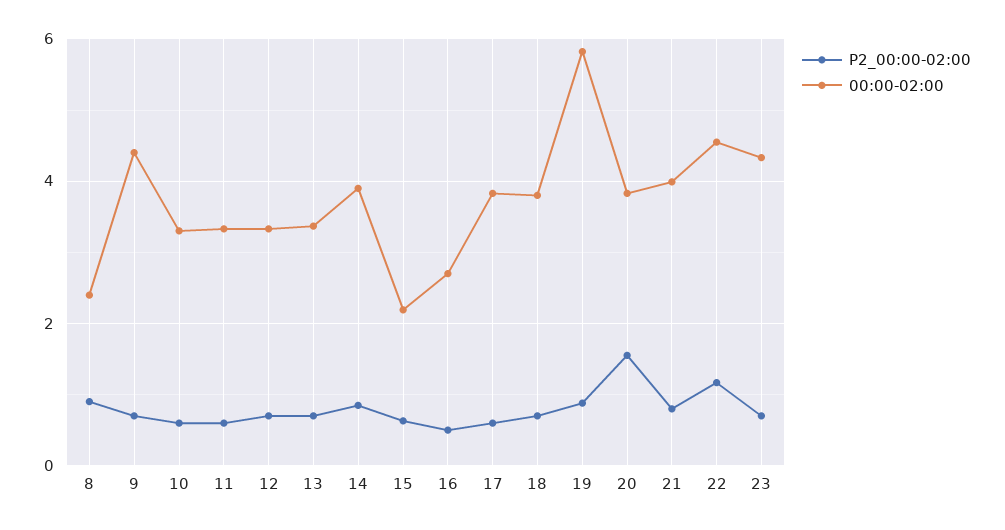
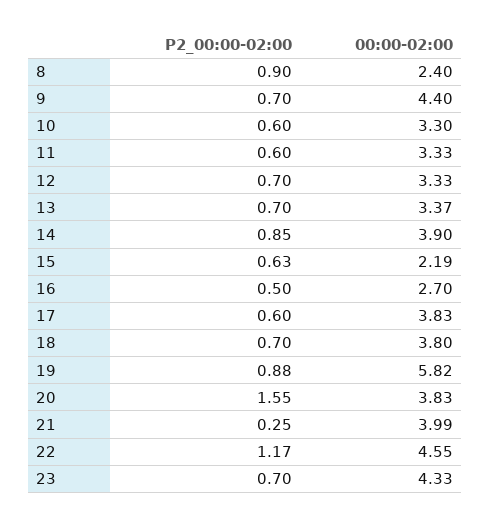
  {
    "P2_00:00-02:00": {
      "8": 0.9,
      "9": 0.7,
      "10": 0.6,
      "11": 0.6,
      "12": 0.7,
      "13": 0.7,
      "14": 0.85,
      "15": 0.63,
      "16": 0.5,
      "17": 0.6,
      "18": 0.7,
      "19": 0.88,
      "20": 1.55,
-     "21": 0.8,
+     "21": 0.25,
      "22": 1.17,
      "23": 0.7
    },
    "00:00-02:00": {
      "8": 2.4,
      "9": 4.4,
      "10": 3.3,
      "11": 3.33,
      "12": 3.33,
      "13": 3.37,
      "14": 3.9,
      "15": 2.19,
      "16": 2.7,
      "17": 3.83,
      "18": 3.8,
      "19": 5.82,
      "20": 3.83,
      "21": 3.99,
      "22": 4.55,
      "23": 4.33
    }
  }

